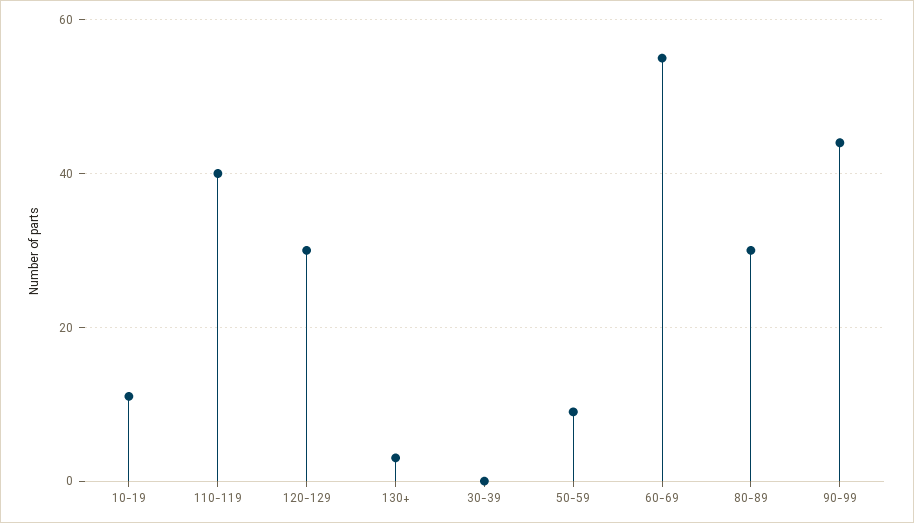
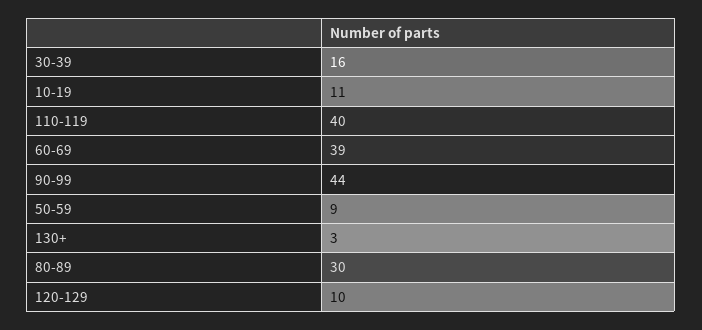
  {
    "10-19": 11,
    "110-119": 40,
-   "120-129": 30,
+   "120-129": 10,
    "130+": 3,
-   "30-39": 0,
+   "30-39": 16,
    "50-59": 9,
-   "60-69": 55,
+   "60-69": 39,
    "80-89": 30,
    "90-99": 44
  }

